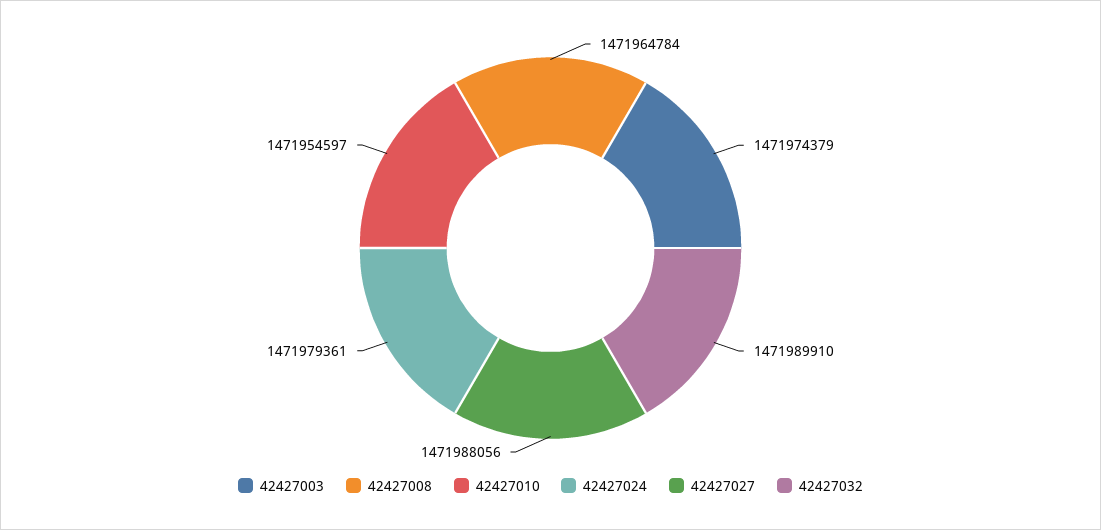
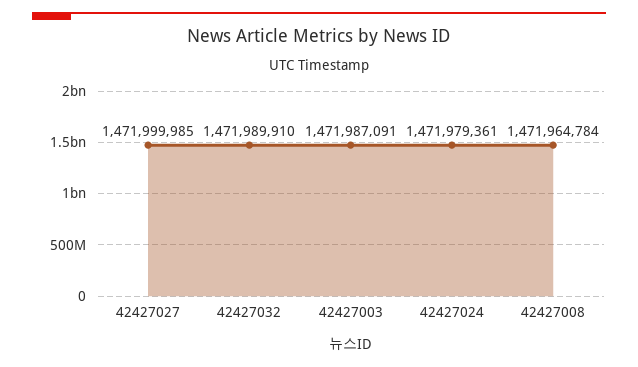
  {
-   "42427003": 1471974379,
+   "42427003": 1471987091,
    "42427008": 1471964784,
-   "42427010": 1471954597,
    "42427024": 1471979361,
-   "42427027": 1471988056,
+   "42427027": 1471999985,
    "42427032": 1471989910
  }

